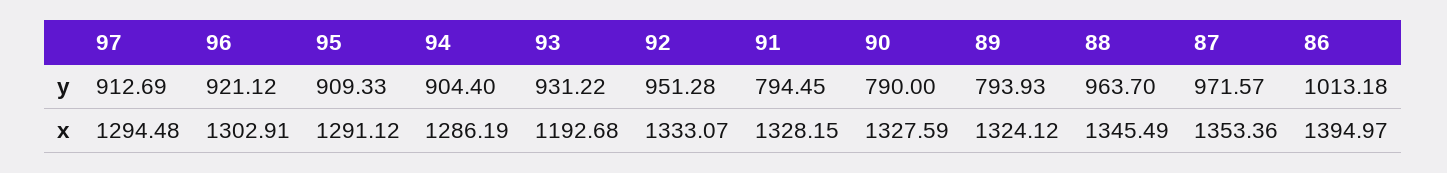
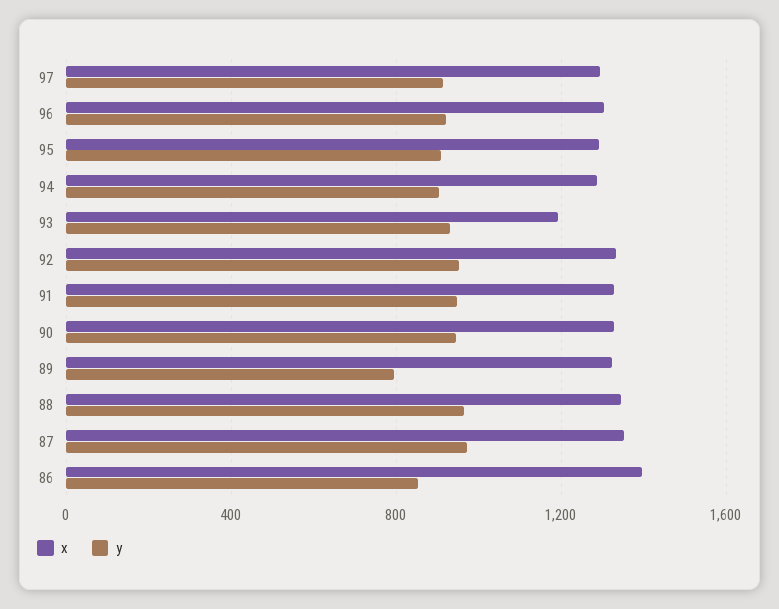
  {
    "y": {
      "97": 912.69,
      "96": 921.12,
      "95": 909.33,
      "94": 904.4,
      "93": 931.22,
      "92": 951.28,
-     "91": 794.45,
+     "91": 950,
-     "90": 790,
+     "90": 950,
      "89": 793.93,
      "88": 963.7,
      "87": 971.57,
-     "86": 1013.18
+     "86": 850
    },
    "x": {
      "97": 1294.48,
      "96": 1302.91,
      "95": 1291.12,
      "94": 1286.19,
      "93": 1192.68,
      "92": 1333.07,
      "91": 1328.15,
      "90": 1327.59,
      "89": 1324.12,
      "88": 1345.49,
      "87": 1353.36,
      "86": 1394.97
    }
  }

